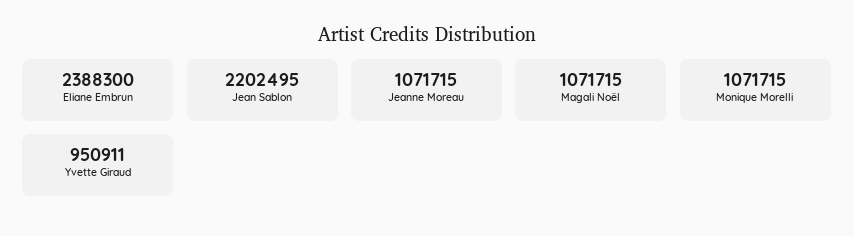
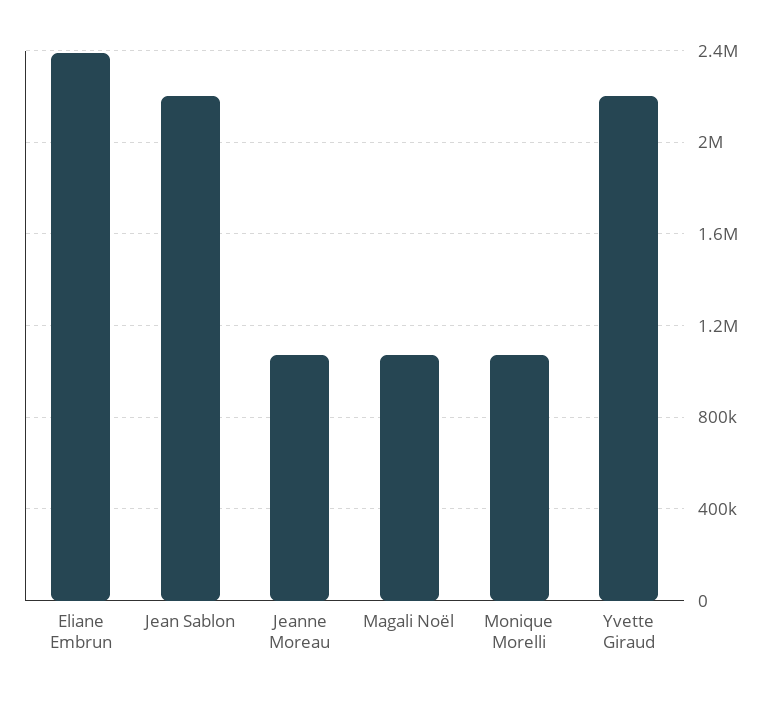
  {
    "Eliane Embrun": 2388300,
    "Jean Sablon": 2202495,
    "Jeanne Moreau": 1071715,
    "Magali Noël": 1071715,
    "Monique Morelli": 1071715,
-   "Yvette Giraud": 950911
+   "Yvette Giraud": 2200000
  }

